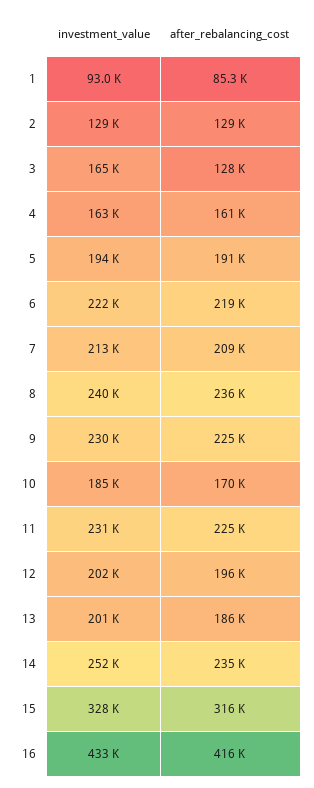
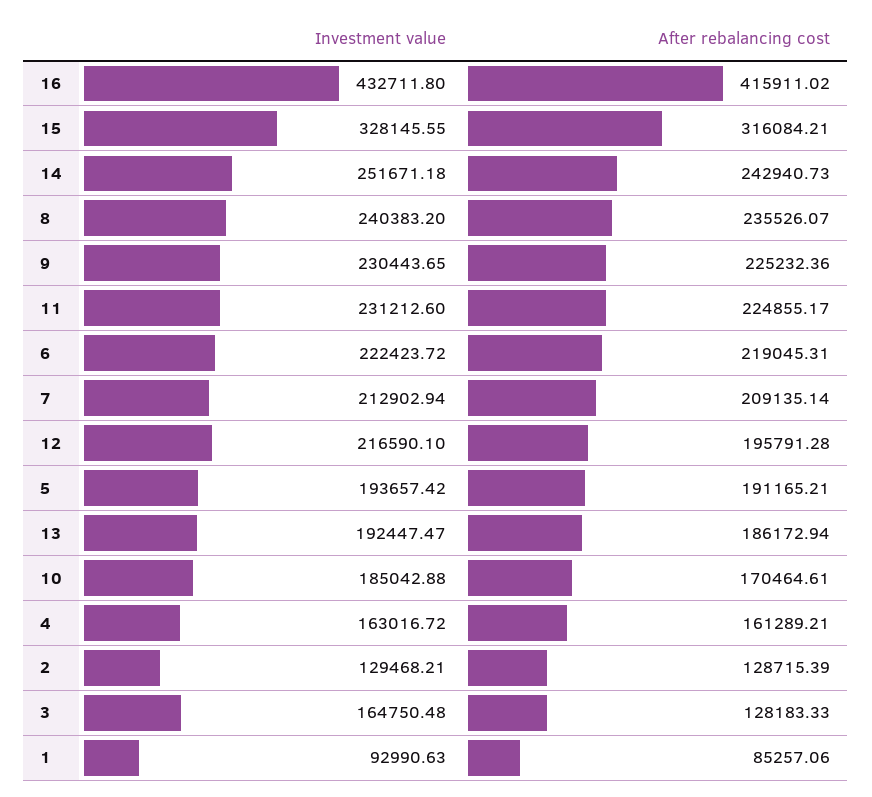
  {
    "investment_value": {
      "1": 92990.63,
      "2": 129468.21,
      "3": 164750.48,
      "4": 163016.72,
      "5": 193657.42,
      "6": 222423.72,
      "7": 212902.94,
      "8": 240383.2,
      "9": 230443.65,
      "10": 185042.88,
      "11": 231212.6,
-     "12": 202000,
+     "12": 216590.1,
-     "13": 201000,
+     "13": 192447.47,
      "14": 251671.18,
      "15": 328145.55,
      "16": 432711.8
    },
    "after_rebalancing_cost": {
      "1": 85257.06,
      "2": 128715.39,
      "3": 128183.33,
      "4": 161289.21,
      "5": 191165.21,
      "6": 219045.31,
      "7": 209135.14,
      "8": 235526.07,
      "9": 225232.36,
      "10": 170464.61,
      "11": 224855.17,
      "12": 195791.28,
      "13": 186172.94,
-     "14": 235000,
+     "14": 242940.73,
      "15": 316084.21,
      "16": 415911.02
    }
  }

